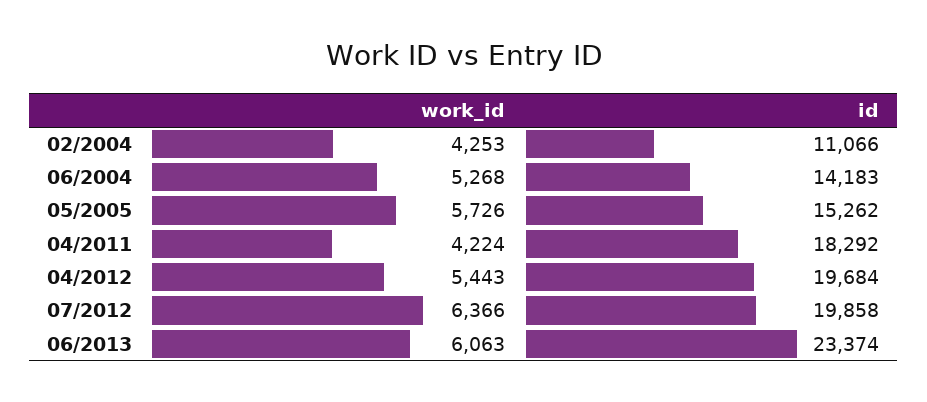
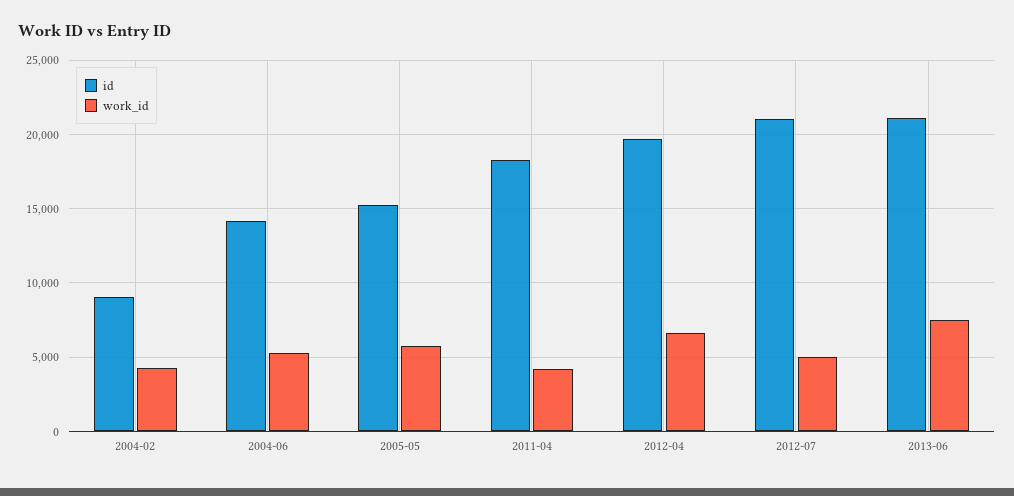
  {
    "work_id": {
      "02/2004": 4253,
      "06/2004": 5268,
      "05/2005": 5726,
      "04/2011": 4224,
-     "04/2012": 5443,
+     "04/2012": 6500,
-     "07/2012": 6366,
+     "07/2012": 5000,
-     "06/2013": 6063
+     "06/2013": 7500
    },
    "id": {
-     "02/2004": 11066,
+     "02/2004": 9000,
      "06/2004": 14183,
      "05/2005": 15262,
      "04/2011": 18292,
      "04/2012": 19684,
-     "07/2012": 19858,
+     "07/2012": 21000,
-     "06/2013": 23374
+     "06/2013": 21000
    }
  }

